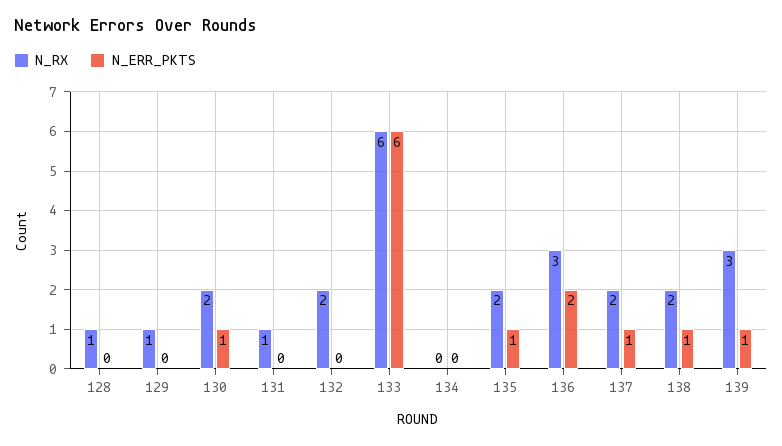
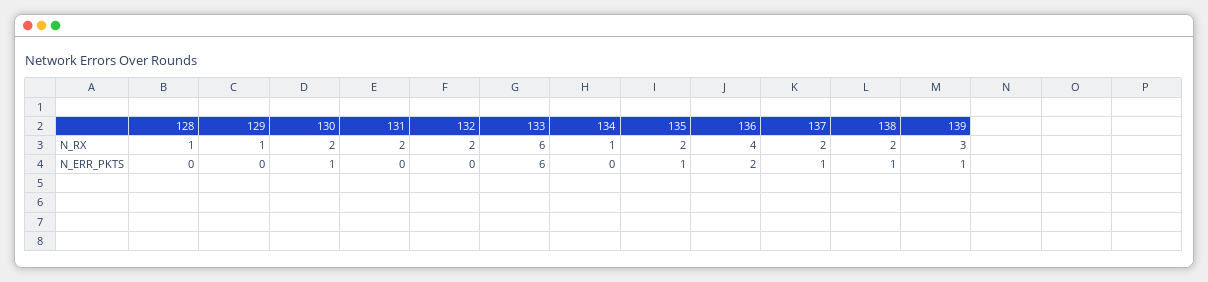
  {
    "N_RX": {
      "128": 1,
      "129": 1,
      "130": 2,
-     "131": 1,
+     "131": 2,
      "132": 2,
      "133": 6,
-     "134": 0,
+     "134": 1,
      "135": 2,
-     "136": 3,
+     "136": 4,
      "137": 2,
      "138": 2,
      "139": 3
    },
    "N_ERR_PKTS": {
      "128": 0,
      "129": 0,
      "130": 1,
      "131": 0,
      "132": 0,
      "133": 6,
      "134": 0,
      "135": 1,
      "136": 2,
      "137": 1,
      "138": 1,
      "139": 1
    }
  }

